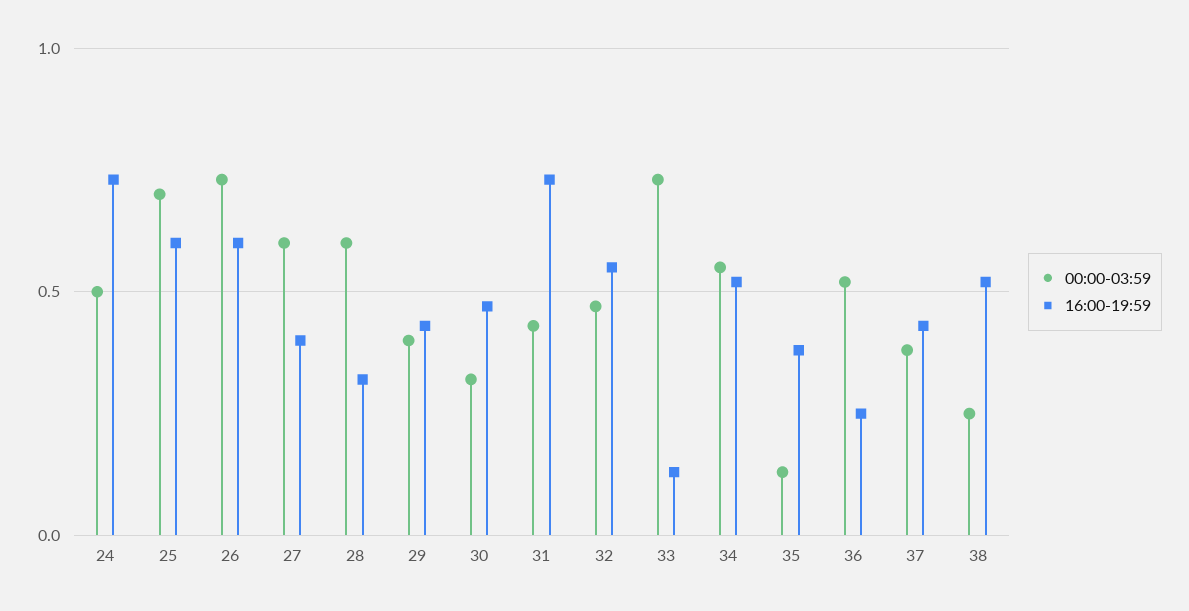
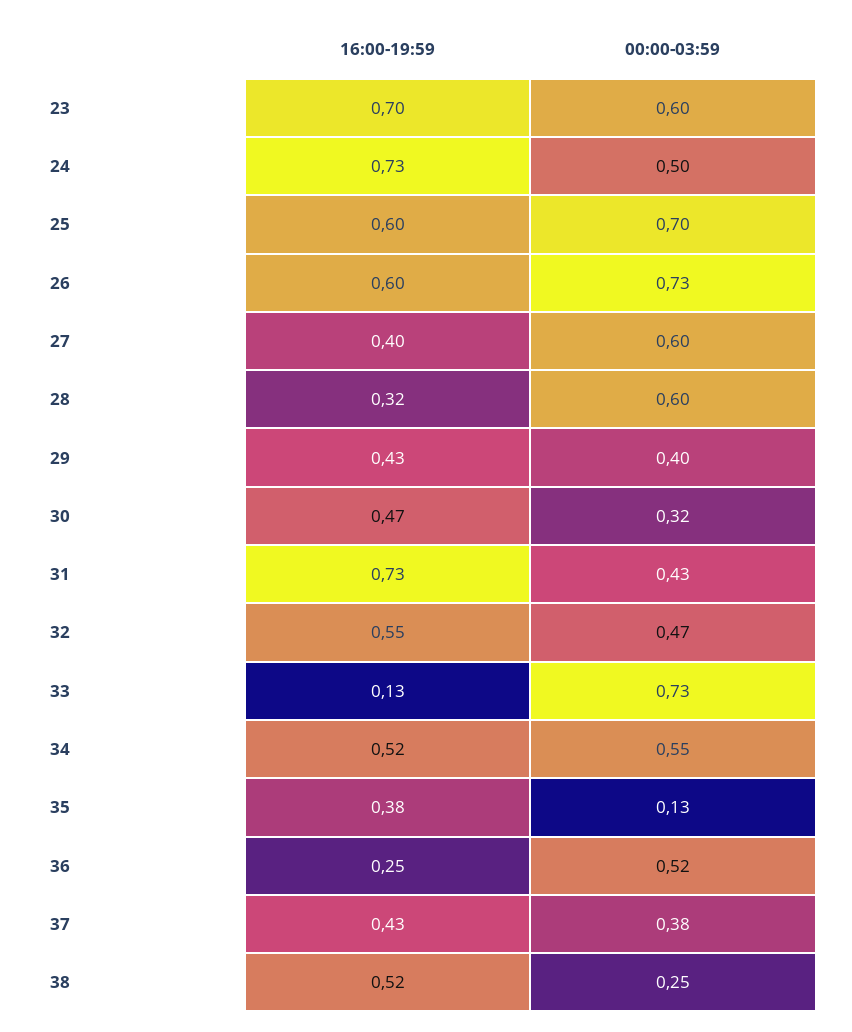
  {
    "00:00-03:59": {
      "24": 0.5,
      "25": 0.7,
      "26": 0.73,
      "27": 0.6,
      "28": 0.6,
      "29": 0.4,
      "30": 0.32,
      "31": 0.43,
      "32": 0.47,
      "33": 0.73,
      "34": 0.55,
      "35": 0.13,
      "36": 0.52,
      "37": 0.38,
-     "38": 0.25
+     "38": 0.25,
+     "23": 0.6
    },
    "16:00-19:59": {
      "24": 0.73,
      "25": 0.6,
      "26": 0.6,
      "27": 0.4,
      "28": 0.32,
      "29": 0.43,
      "30": 0.47,
      "31": 0.73,
      "32": 0.55,
      "33": 0.13,
      "34": 0.52,
      "35": 0.38,
      "36": 0.25,
      "37": 0.43,
-     "38": 0.52
+     "38": 0.52,
+     "23": 0.7
    }
  }

